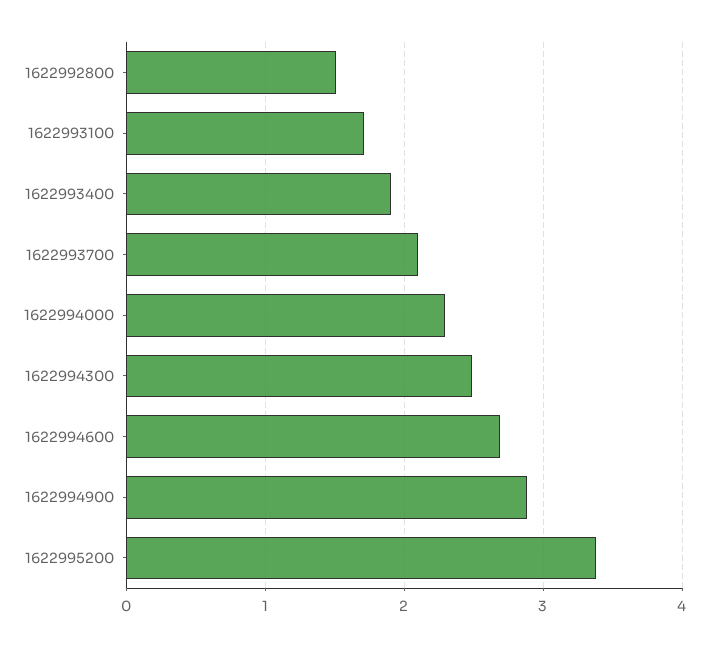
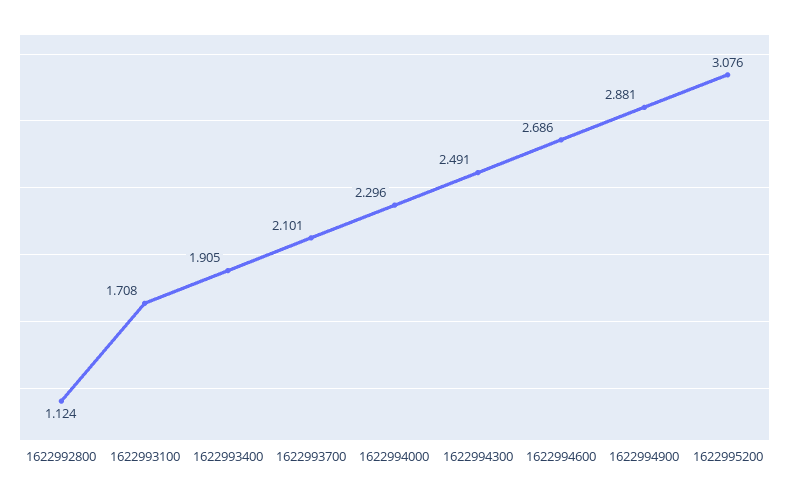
  {
-   "1622992800": 1.5,
+   "1622992800": 1.124,
    "1622993100": 1.708,
    "1622993400": 1.905,
    "1622993700": 2.101,
    "1622994000": 2.296,
    "1622994300": 2.491,
    "1622994600": 2.686,
    "1622994900": 2.881,
-   "1622995200": 3.4
+   "1622995200": 3.076
  }

